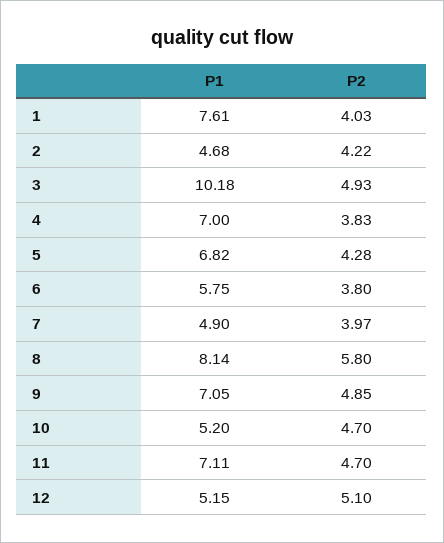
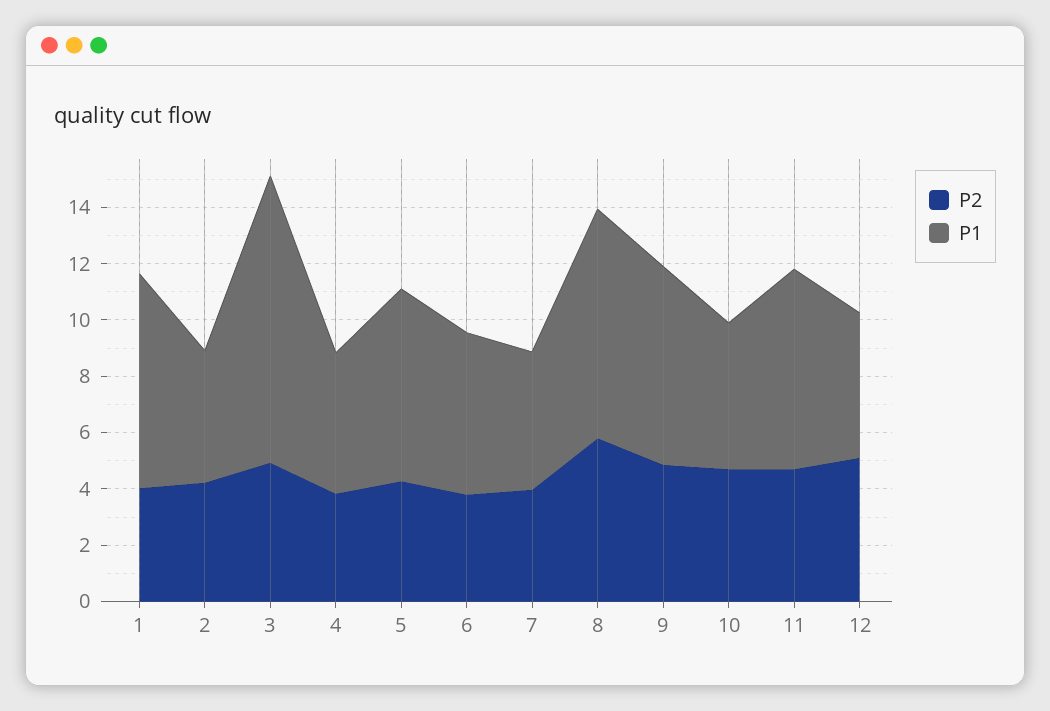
  {
    "P1": {
      "1": 7.61,
      "2": 4.68,
      "3": 10.18,
-     "4": 7,
+     "4": 5,
      "5": 6.82,
      "6": 5.75,
      "7": 4.9,
      "8": 8.14,
      "9": 7.05,
      "10": 5.2,
      "11": 7.11,
      "12": 5.15
    },
    "P2": {
      "1": 4.03,
      "2": 4.22,
      "3": 4.93,
      "4": 3.83,
      "5": 4.28,
      "6": 3.8,
      "7": 3.97,
      "8": 5.8,
      "9": 4.85,
      "10": 4.7,
      "11": 4.7,
      "12": 5.1
    }
  }

